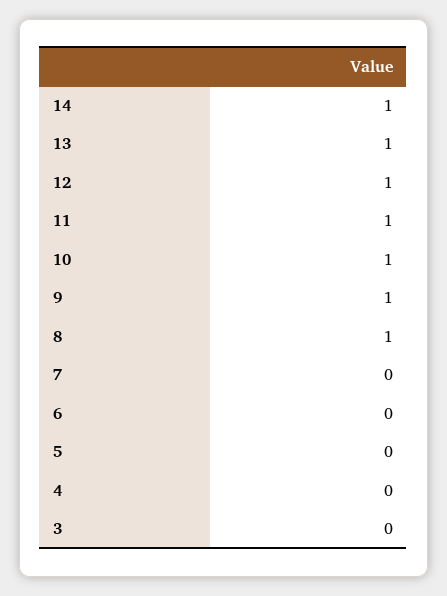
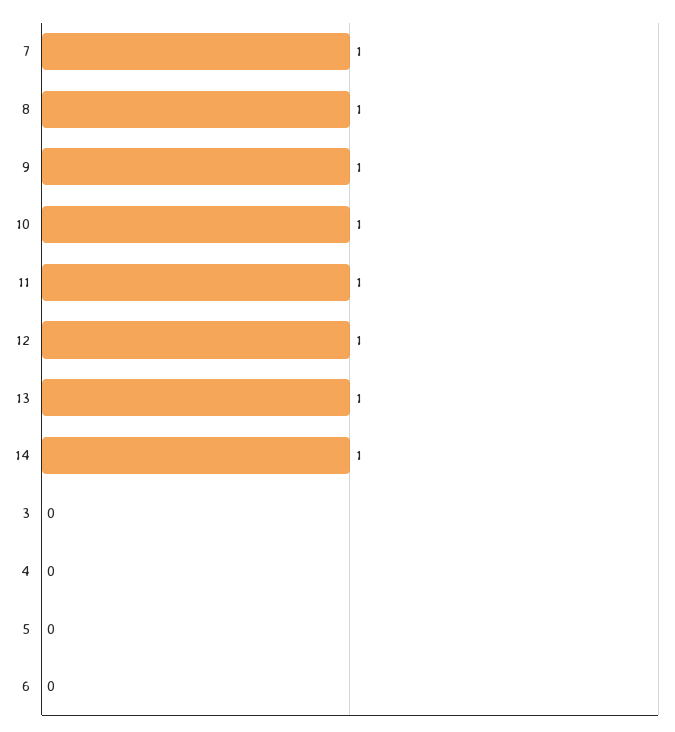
  {
    "14": 1,
    "13": 1,
    "12": 1,
    "11": 1,
    "10": 1,
    "9": 1,
    "8": 1,
-   "7": 0,
+   "7": 1,
    "6": 0,
    "5": 0,
    "4": 0,
    "3": 0
  }

